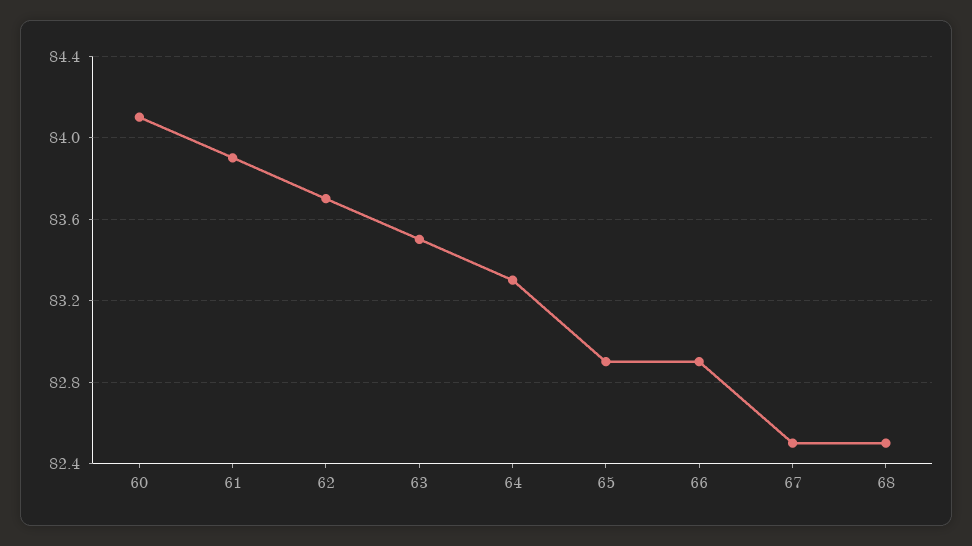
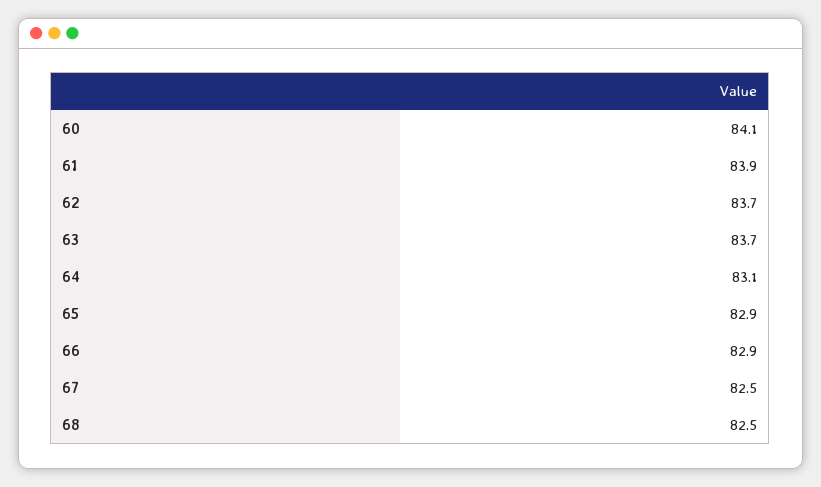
  {
    "60": 84.1,
    "61": 83.9,
    "62": 83.7,
-   "63": 83.5,
+   "63": 83.7,
-   "64": 83.3,
+   "64": 83.1,
    "65": 82.9,
    "66": 82.9,
    "67": 82.5,
    "68": 82.5
  }

